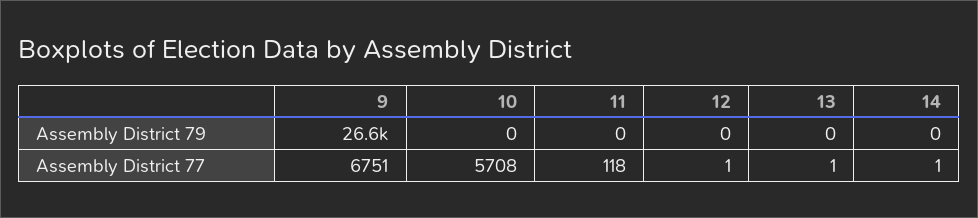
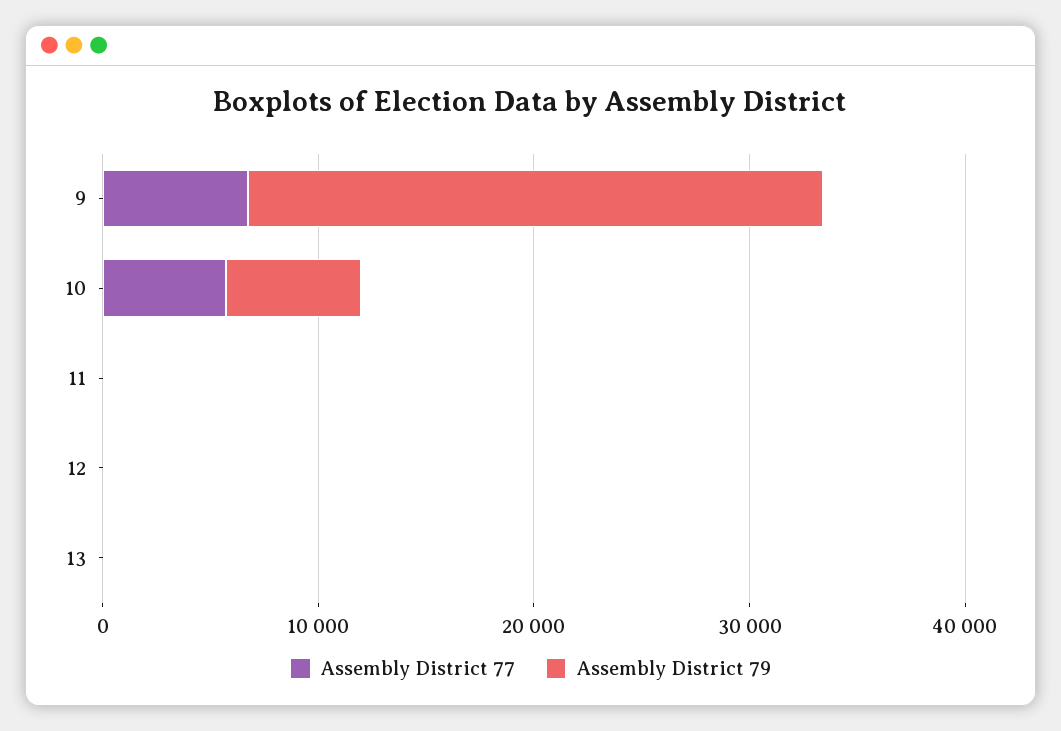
  {
    "Assembly District 79": {
      "9": 26600,
-     "10": 0,
+     "10": 6000,
      "11": 0,
      "12": 0,
-     "13": 0,
+     "13": 0
-     "14": 0
    },
    "Assembly District 77": {
      "9": 6751,
      "10": 5708,
      "11": 118,
      "12": 1,
-     "13": 1,
+     "13": 1
-     "14": 1
    }
  }

